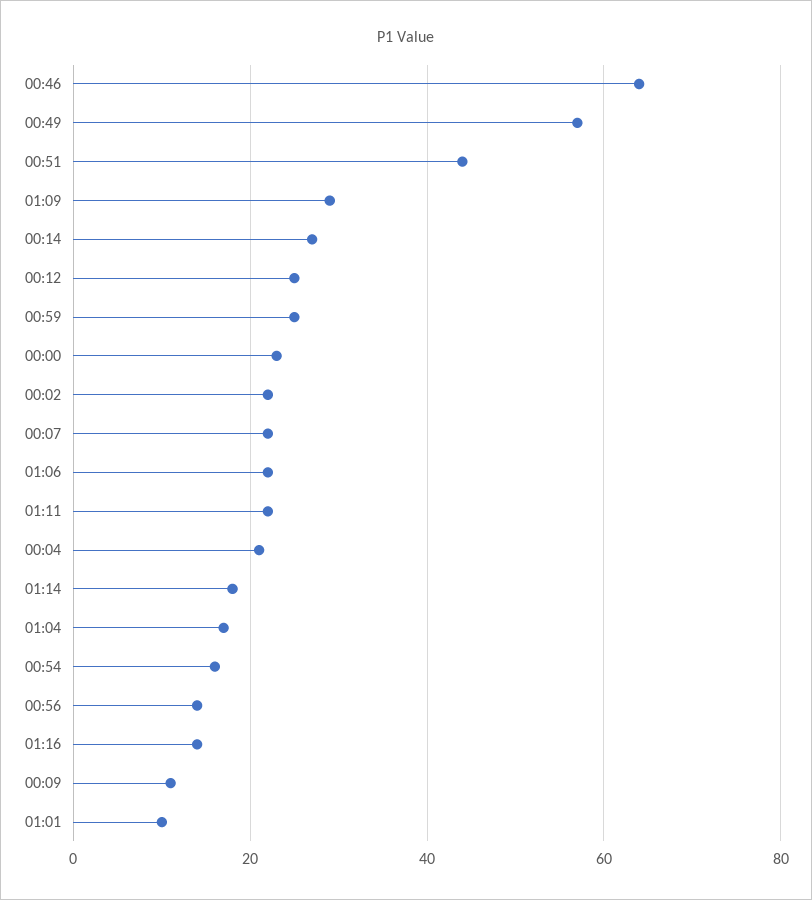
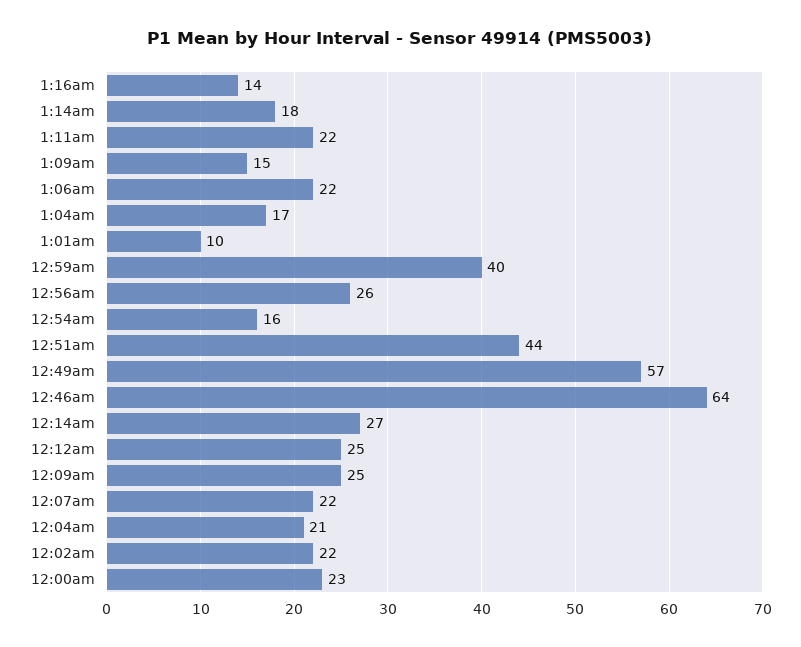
  {
    "00:46": 64,
    "00:49": 57,
    "00:51": 44,
-   "01:09": 30,
+   "01:09": 15,
    "00:14": 27,
    "00:12": 25,
-   "00:59": 25,
+   "00:59": 40,
    "00:00": 23,
    "00:02": 22,
    "00:07": 22,
    "01:06": 22,
    "01:11": 22,
    "00:04": 21,
    "01:14": 18,
    "01:04": 17,
    "00:54": 16,
-   "00:56": 15,
+   "00:56": 26,
    "01:16": 14,
-   "00:09": 10,
+   "00:09": 25,
    "01:01": 10
  }

